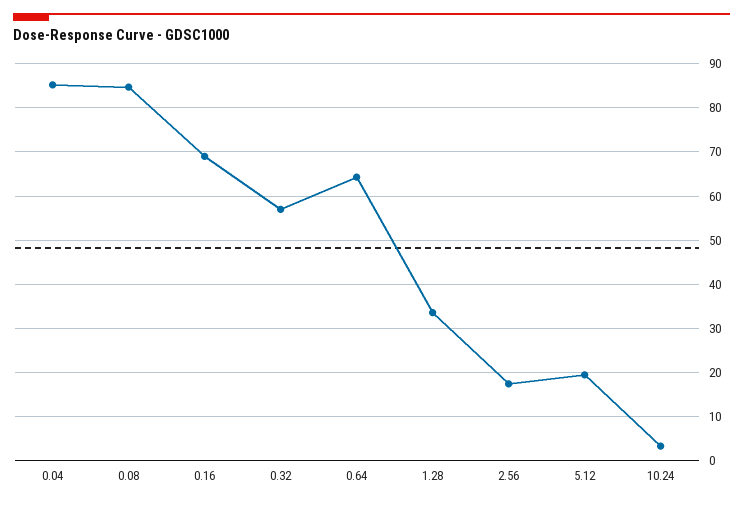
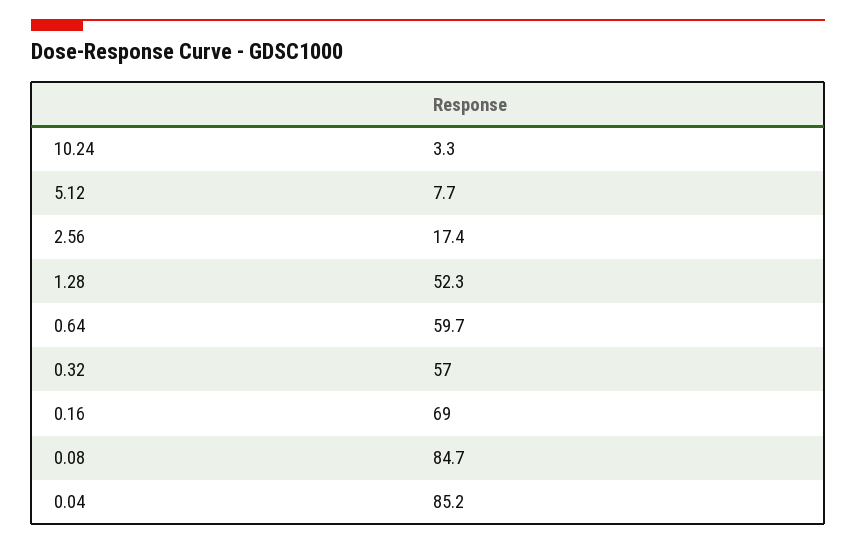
  {
    "0.04": 85.2,
    "0.08": 84.7,
    "0.16": 69,
    "0.32": 57,
-   "0.64": 64,
+   "0.64": 59.7,
-   "1.28": 34,
+   "1.28": 52.3,
    "2.56": 17.4,
-   "5.12": 20,
+   "5.12": 7.7,
    "10.24": 3.3
  }

